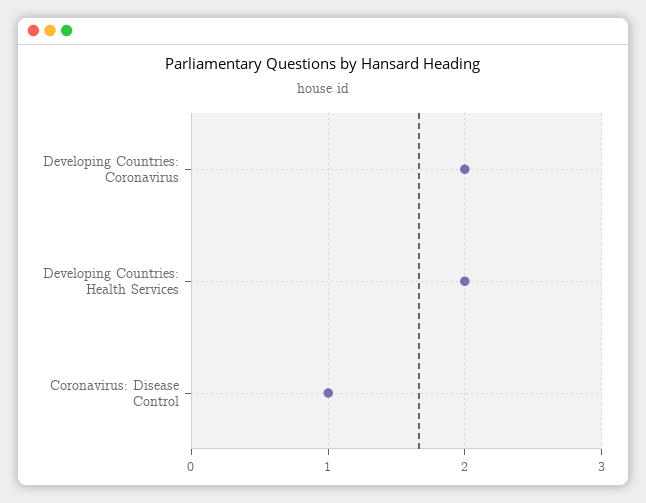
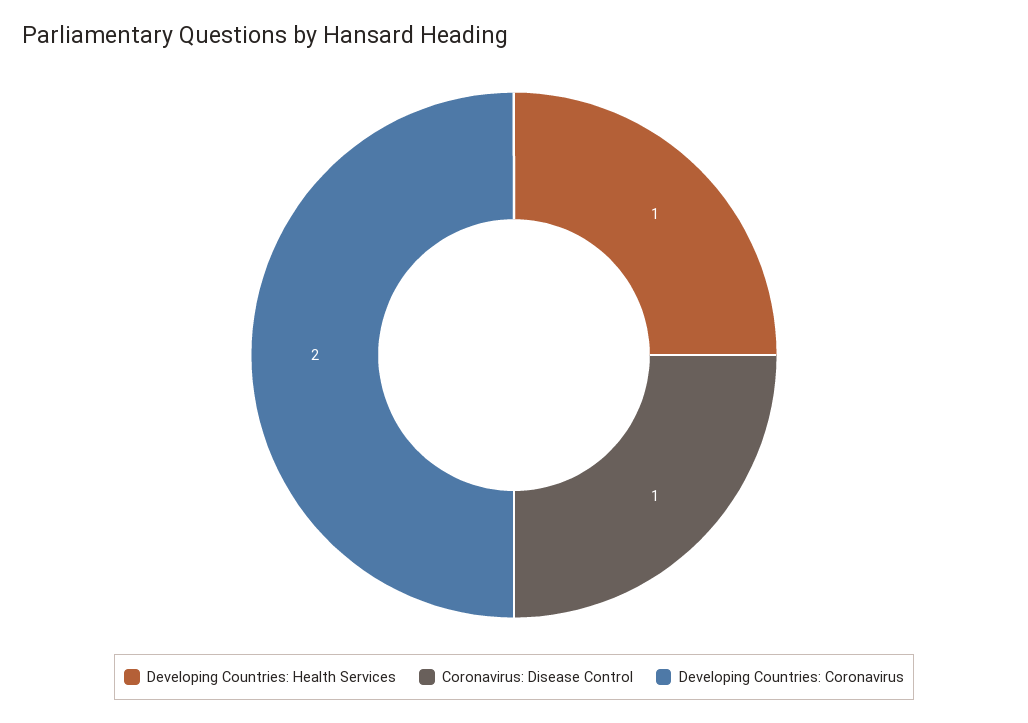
  {
    "Developing Countries: Coronavirus": 2,
-   "Developing Countries: Health Services": 2,
+   "Developing Countries: Health Services": 1,
    "Coronavirus: Disease Control": 1
  }

